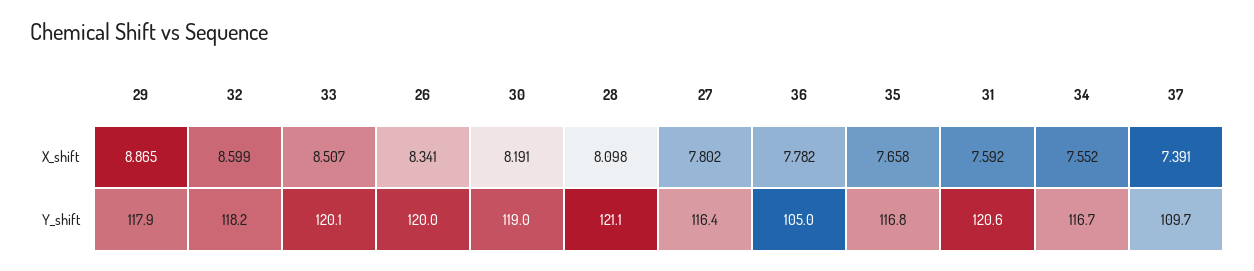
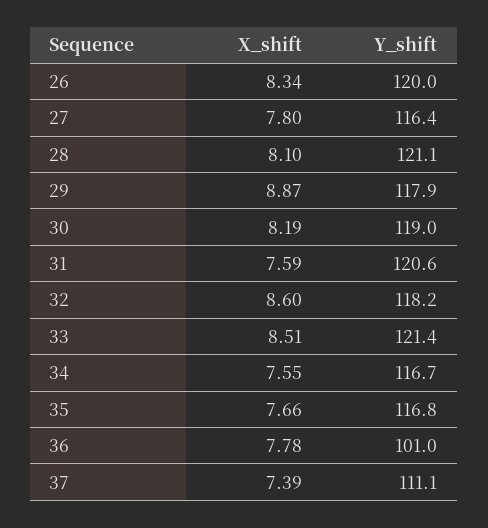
  {
    "29": {
      "X_shift": 8.865,
      "Y_shift": 117.9
    },
    "32": {
      "X_shift": 8.599,
      "Y_shift": 118.2
    },
    "33": {
      "X_shift": 8.507,
-     "Y_shift": 120.1
+     "Y_shift": 121.4
    },
    "26": {
      "X_shift": 8.341,
      "Y_shift": 120
    },
    "30": {
      "X_shift": 8.191,
      "Y_shift": 119
    },
    "28": {
      "X_shift": 8.098,
      "Y_shift": 121.1
    },
    "27": {
      "X_shift": 7.802,
      "Y_shift": 116.4
    },
    "36": {
      "X_shift": 7.782,
-     "Y_shift": 105
+     "Y_shift": 101
    },
    "35": {
      "X_shift": 7.658,
      "Y_shift": 116.8
    },
    "31": {
      "X_shift": 7.592,
      "Y_shift": 120.6
    },
    "34": {
      "X_shift": 7.552,
      "Y_shift": 116.7
    },
    "37": {
      "X_shift": 7.391,
-     "Y_shift": 109.7
+     "Y_shift": 111.1
    }
  }

